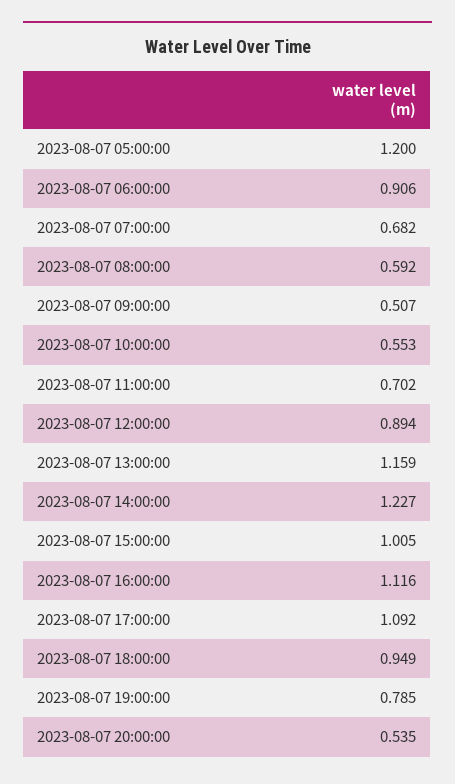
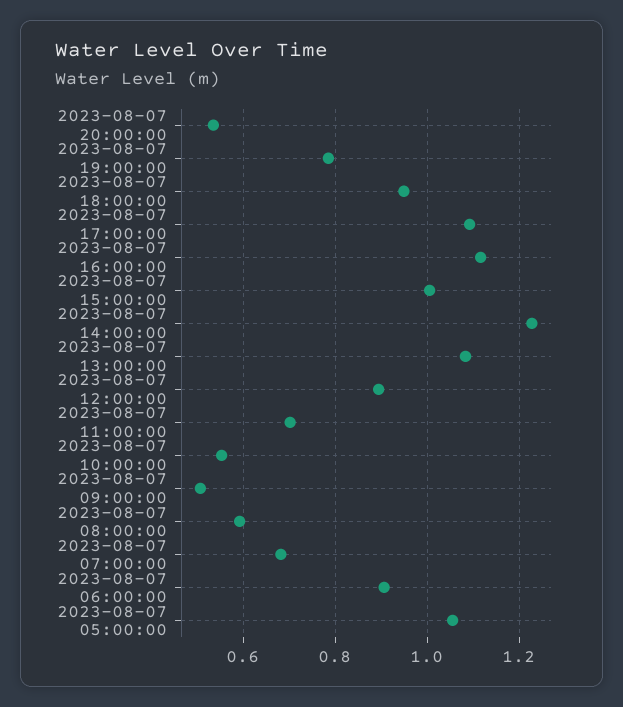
  {
-   "2023-08-07 05:00:00": 1.2,
+   "2023-08-07 05:00:00": 1.06,
    "2023-08-07 06:00:00": 0.906,
    "2023-08-07 07:00:00": 0.682,
    "2023-08-07 08:00:00": 0.592,
    "2023-08-07 09:00:00": 0.507,
    "2023-08-07 10:00:00": 0.553,
    "2023-08-07 11:00:00": 0.702,
    "2023-08-07 12:00:00": 0.894,
-   "2023-08-07 13:00:00": 1.159,
+   "2023-08-07 13:00:00": 1.08,
    "2023-08-07 14:00:00": 1.227,
    "2023-08-07 15:00:00": 1.005,
    "2023-08-07 16:00:00": 1.116,
    "2023-08-07 17:00:00": 1.092,
    "2023-08-07 18:00:00": 0.949,
    "2023-08-07 19:00:00": 0.785,
    "2023-08-07 20:00:00": 0.535
  }

